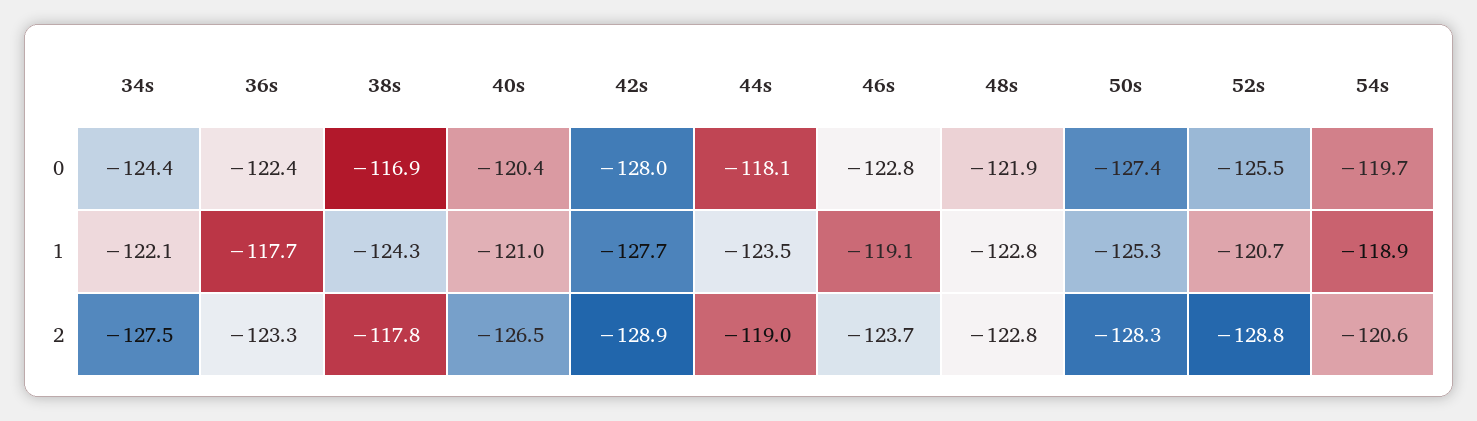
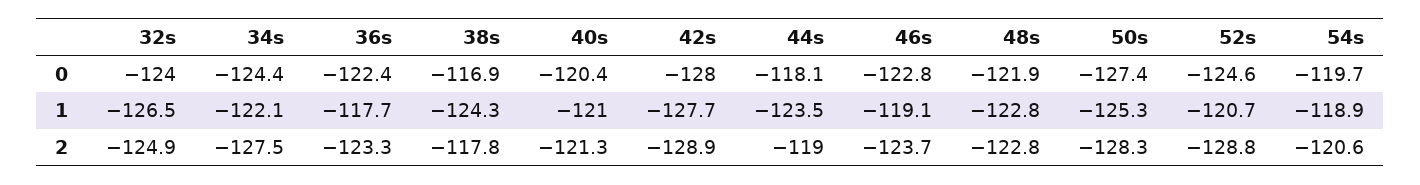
  {
    "34s": {
      "0": -124.4,
      "1": -122.1,
      "2": -127.5
    },
    "36s": {
      "0": -122.4,
      "1": -117.7,
      "2": -123.3
    },
    "38s": {
      "0": -116.9,
      "1": -124.3,
      "2": -117.8
    },
    "40s": {
      "0": -120.4,
      "1": -121,
-     "2": -126.5
+     "2": -121.3
    },
    "42s": {
      "0": -128,
      "1": -127.7,
      "2": -128.9
    },
    "44s": {
      "0": -118.1,
      "1": -123.5,
      "2": -119
    },
    "46s": {
      "0": -122.8,
      "1": -119.1,
      "2": -123.7
    },
    "48s": {
      "0": -121.9,
      "1": -122.8,
      "2": -122.8
    },
    "50s": {
      "0": -127.4,
      "1": -125.3,
      "2": -128.3
    },
    "52s": {
-     "0": -125.5,
+     "0": -124.6,
      "1": -120.7,
      "2": -128.8
    },
    "54s": {
      "0": -119.7,
      "1": -118.9,
      "2": -120.6
-   }
+   },
+   "32s": {
+     "0": -124,
+     "1": -126.5,
+     "2": -124.9
+   }
  }

